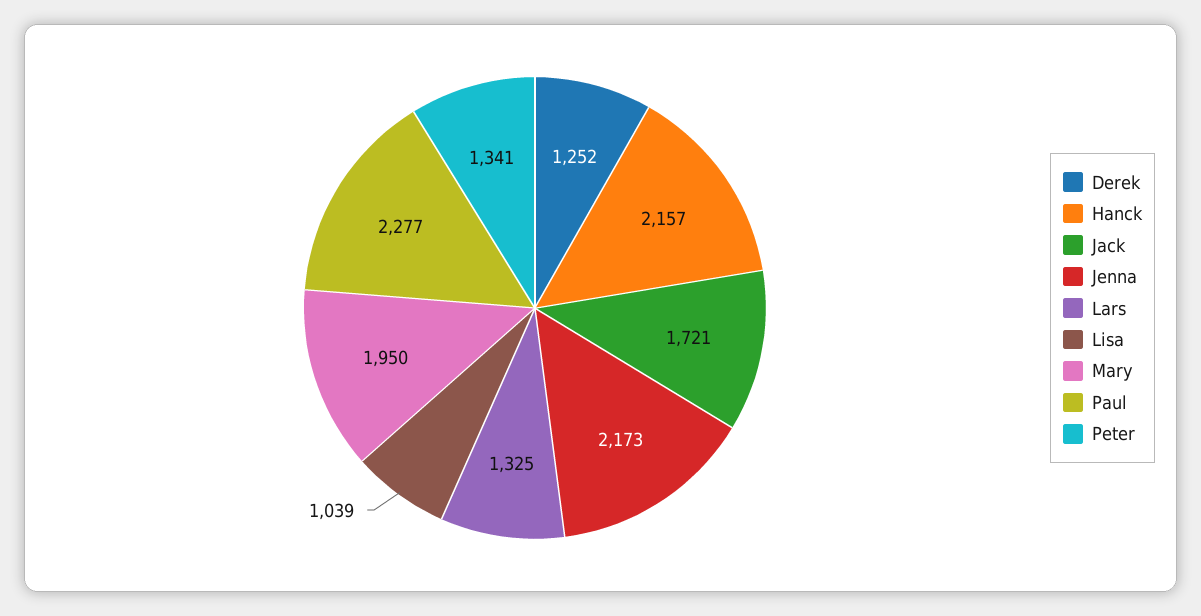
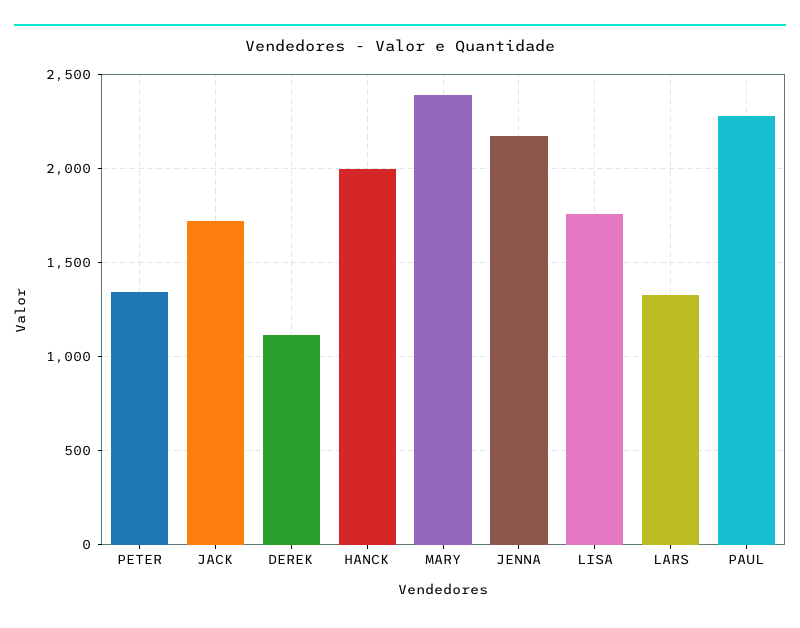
  {
-   "Derek": 1252,
+   "Derek": 1100,
-   "Hanck": 2157,
+   "Hanck": 2000,
    "Jack": 1721,
    "Jenna": 2173,
    "Lars": 1325,
-   "Lisa": 1039,
+   "Lisa": 1750,
-   "Mary": 1950,
+   "Mary": 2400,
    "Paul": 2277,
    "Peter": 1341
  }

